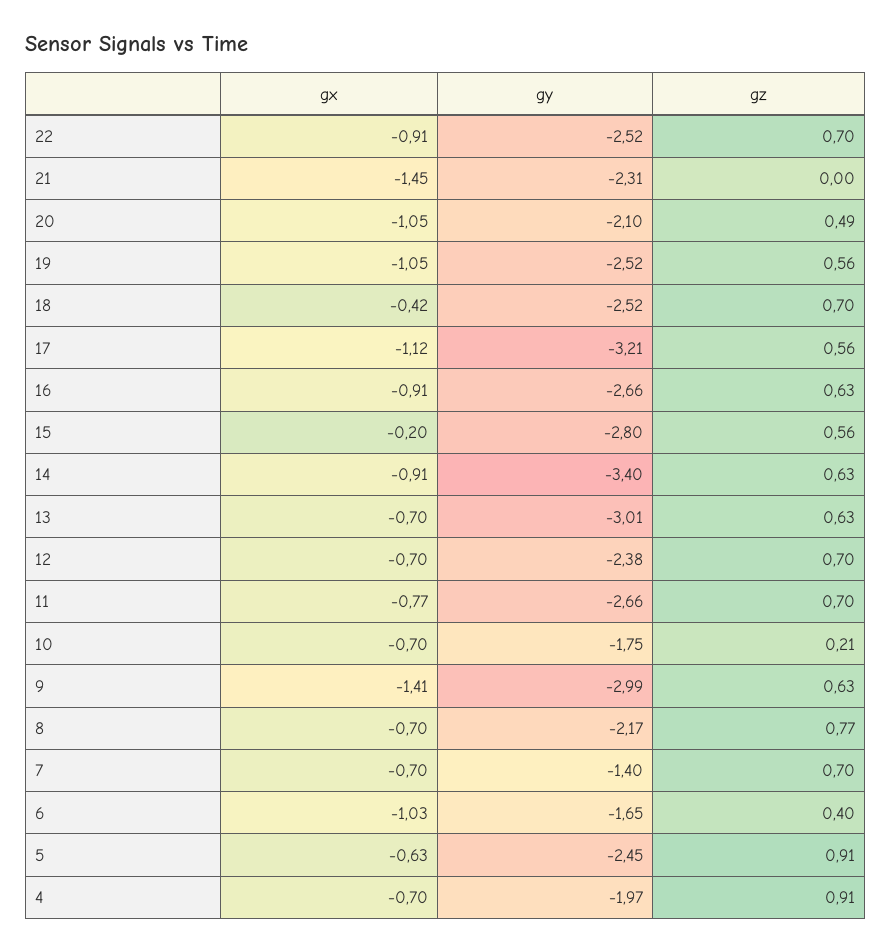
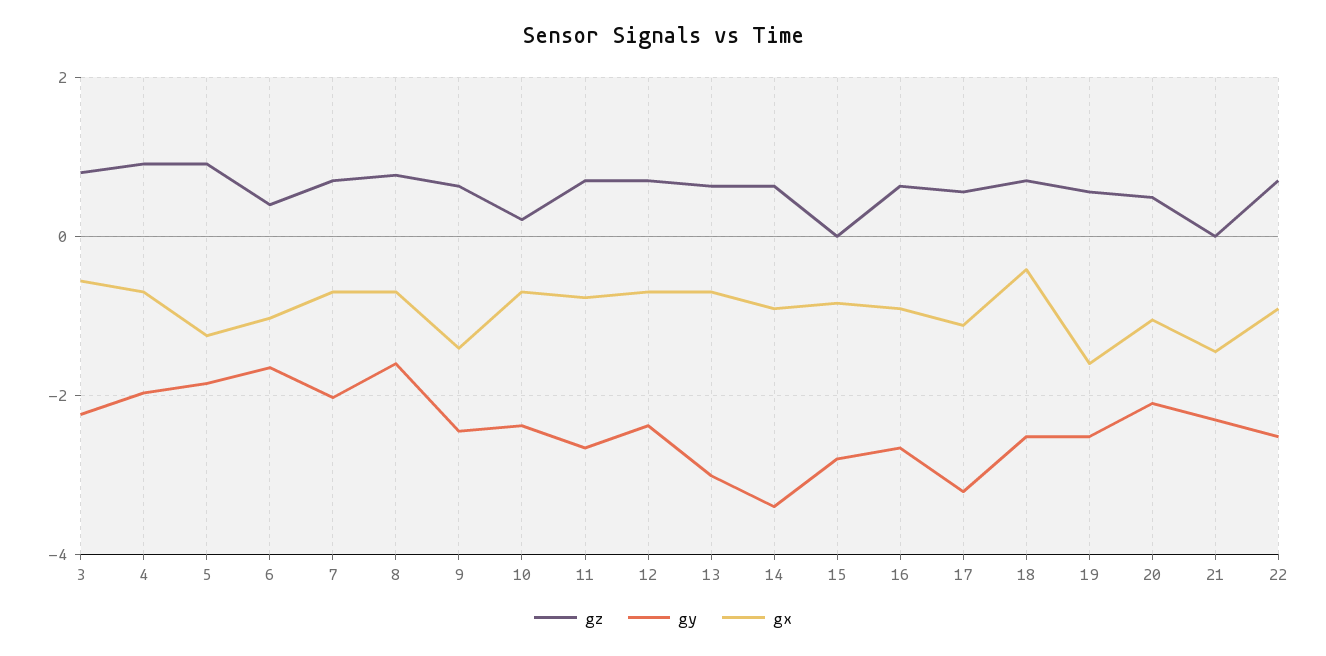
  {
    "gx": {
      "22": -0.91,
      "21": -1.45,
      "20": -1.05,
-     "19": -1.05,
+     "19": -1.6,
      "18": -0.42,
      "17": -1.12,
      "16": -0.91,
-     "15": -0.2,
+     "15": -0.8,
      "14": -0.91,
      "13": -0.7,
      "12": -0.7,
      "11": -0.77,
      "10": -0.7,
      "9": -1.41,
      "8": -0.7,
      "7": -0.7,
      "6": -1.03,
-     "5": -0.63,
+     "5": -1.2,
-     "4": -0.7
+     "4": -0.7,
+     "3": -0.6
    },
    "gy": {
      "22": -2.52,
      "21": -2.31,
      "20": -2.1,
      "19": -2.52,
      "18": -2.52,
      "17": -3.21,
      "16": -2.66,
      "15": -2.8,
      "14": -3.4,
      "13": -3.01,
      "12": -2.38,
      "11": -2.66,
-     "10": -1.75,
+     "10": -2.4,
-     "9": -2.99,
+     "9": -2.4,
-     "8": -2.17,
+     "8": -1.6,
-     "7": -1.4,
+     "7": -2,
      "6": -1.65,
-     "5": -2.45,
+     "5": -1.8,
-     "4": -1.97
+     "4": -1.97,
+     "3": -2.2
    },
    "gz": {
      "22": 0.7,
      "21": 0,
      "20": 0.49,
      "19": 0.56,
      "18": 0.7,
      "17": 0.56,
      "16": 0.63,
-     "15": 0.56,
+     "15": 0,
      "14": 0.63,
      "13": 0.63,
      "12": 0.7,
      "11": 0.7,
      "10": 0.21,
      "9": 0.63,
      "8": 0.77,
      "7": 0.7,
      "6": 0.4,
      "5": 0.91,
-     "4": 0.91
+     "4": 0.91,
+     "3": 0.8
    }
  }

